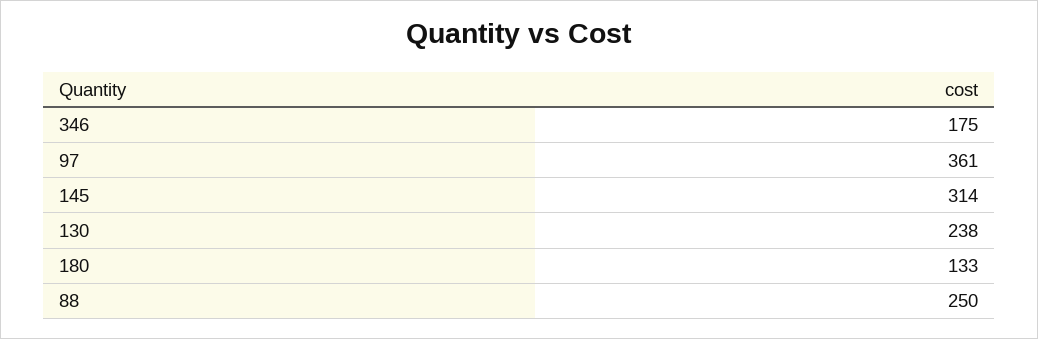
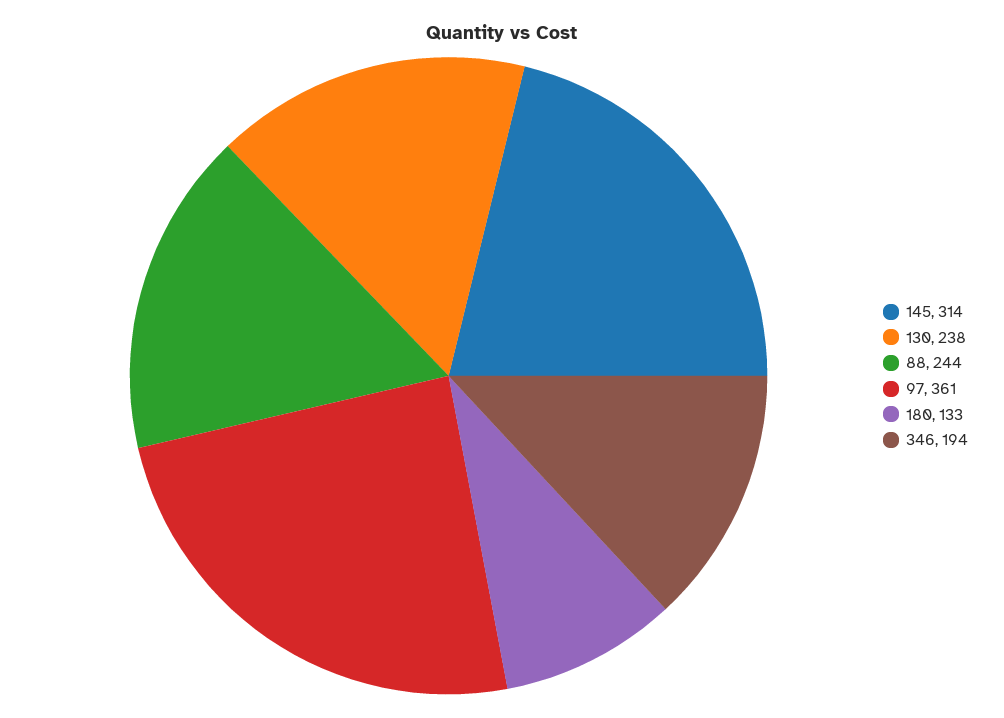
  {
-   "346": 175,
+   "346": 194,
    "97": 361,
    "145": 314,
    "130": 238,
    "180": 133,
-   "88": 250
+   "88": 244
  }

